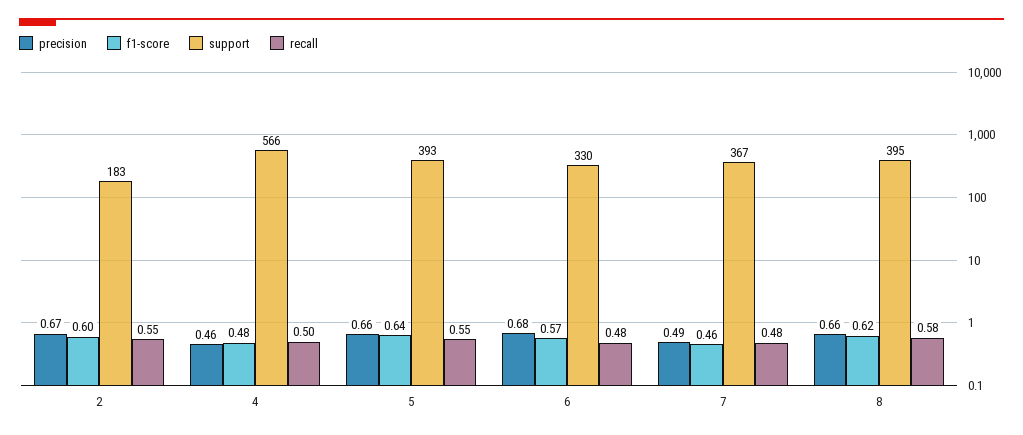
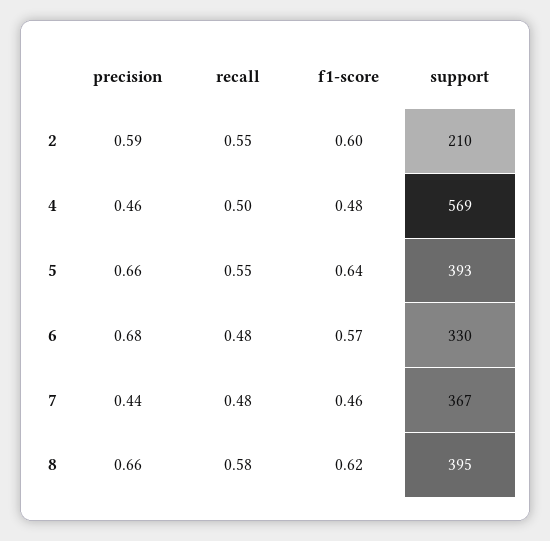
  {
    "precision": {
-     "2": 0.67,
+     "2": 0.59,
      "4": 0.46,
      "5": 0.66,
      "6": 0.68,
-     "7": 0.49,
+     "7": 0.44,
      "8": 0.66
    },
    "f1-score": {
      "2": 0.6,
      "4": 0.48,
      "5": 0.64,
      "6": 0.57,
      "7": 0.46,
      "8": 0.62
    },
    "support": {
-     "2": 183,
+     "2": 210,
-     "4": 566,
+     "4": 569,
      "5": 393,
      "6": 330,
      "7": 367,
      "8": 395
    },
    "recall": {
      "2": 0.55,
      "4": 0.5,
      "5": 0.55,
      "6": 0.48,
      "7": 0.48,
      "8": 0.58
    }
  }

